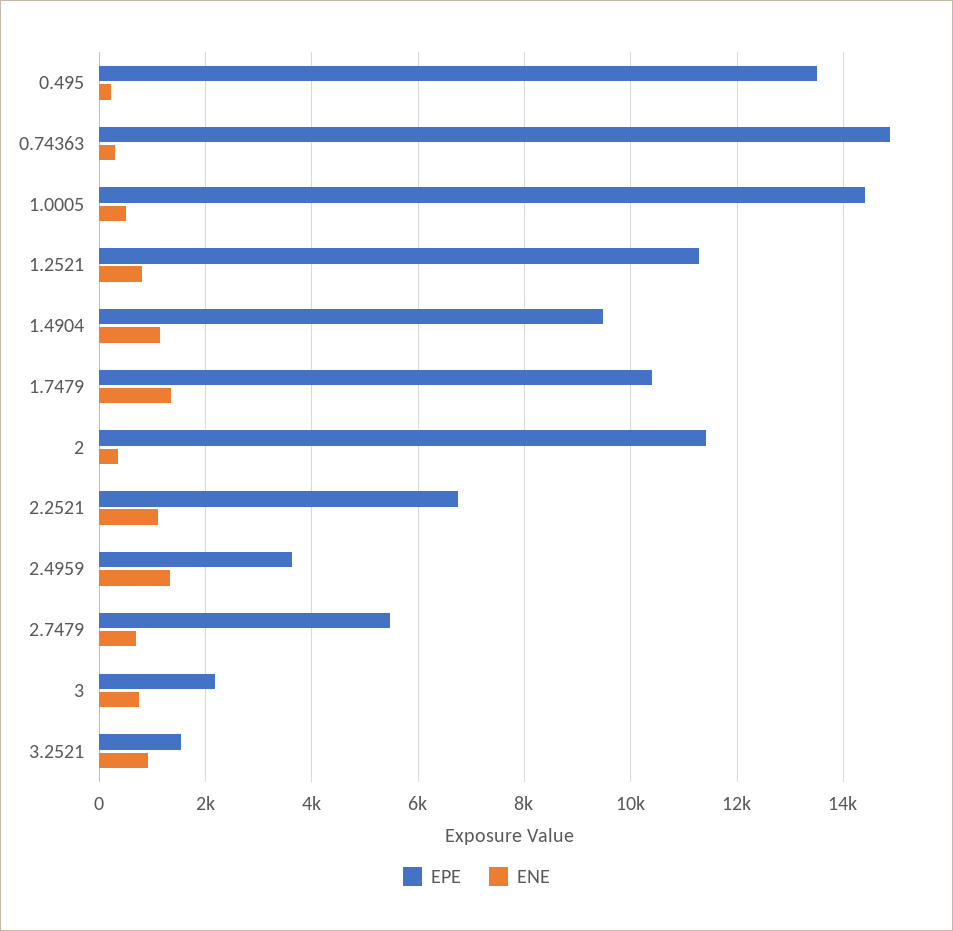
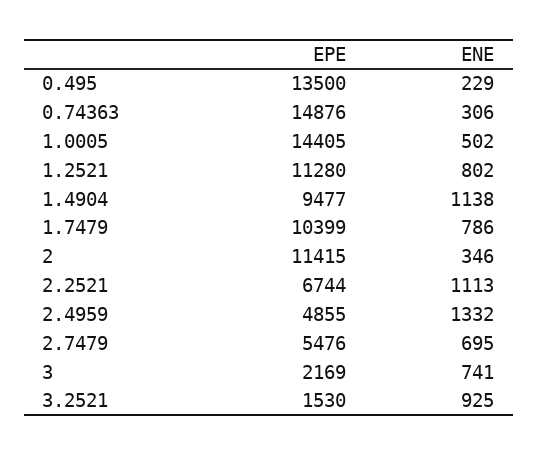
  {
    "EPE": {
      "0.495": 13500,
      "0.74363": 14876,
      "1.0005": 14405,
      "1.2521": 11280,
      "1.4904": 9477,
      "1.7479": 10399,
      "2": 11415,
      "2.2521": 6744,
-     "2.4959": 3600,
+     "2.4959": 4855,
      "2.7479": 5476,
      "3": 2169,
      "3.2521": 1530
    },
    "ENE": {
      "0.495": 229,
      "0.74363": 306,
      "1.0005": 502,
      "1.2521": 802,
      "1.4904": 1138,
-     "1.7479": 1400,
+     "1.7479": 786,
      "2": 346,
      "2.2521": 1113,
      "2.4959": 1332,
      "2.7479": 695,
      "3": 741,
      "3.2521": 925
    }
  }

